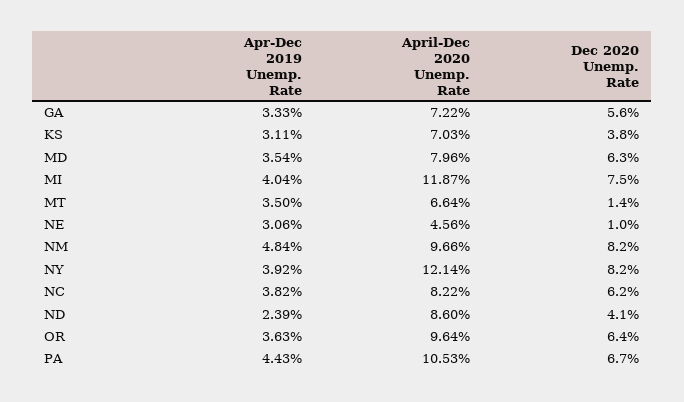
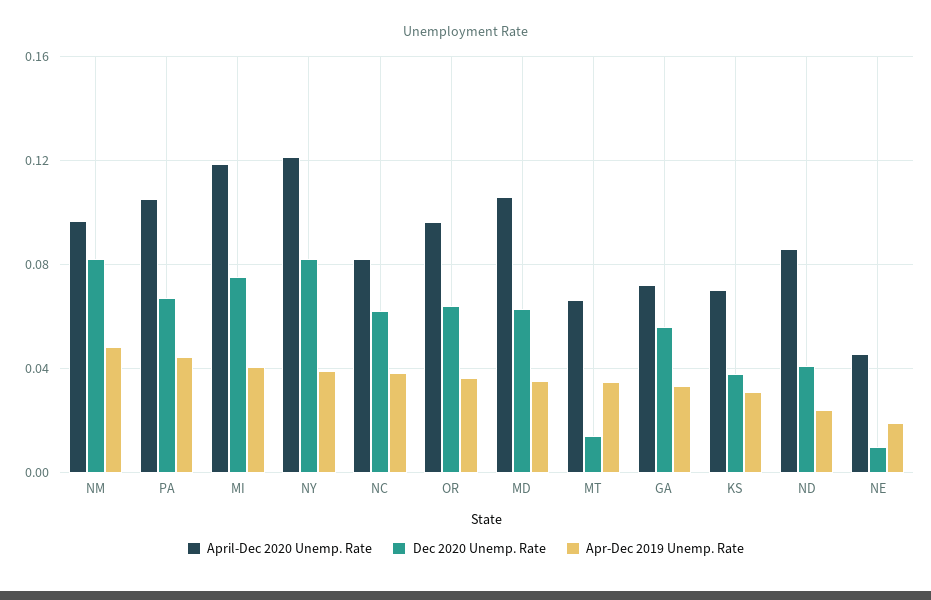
  {
    "Apr-Dec 2019 Unemp. Rate": {
      "GA": 0.0333,
      "KS": 0.0311,
      "MD": 0.0354,
      "MI": 0.0404,
      "MT": 0.035,
-     "NE": 0.0306,
+     "NE": 0.02,
      "NM": 0.0484,
      "NY": 0.0392,
      "NC": 0.0382,
      "ND": 0.0239,
      "OR": 0.0363,
      "PA": 0.0443
    },
    "April-Dec 2020 Unemp. Rate": {
      "GA": 0.0722,
      "KS": 0.0703,
-     "MD": 0.0796,
+     "MD": 0.105,
      "MI": 0.1187,
      "MT": 0.0664,
      "NE": 0.0456,
      "NM": 0.0966,
      "NY": 0.1214,
      "NC": 0.0822,
      "ND": 0.086,
      "OR": 0.0964,
      "PA": 0.1053
    },
    "Dec 2020 Unemp. Rate": {
      "GA": 0.056,
      "KS": 0.038,
      "MD": 0.063,
      "MI": 0.075,
      "MT": 0.014,
      "NE": 0.01,
      "NM": 0.082,
      "NY": 0.082,
      "NC": 0.062,
      "ND": 0.041,
      "OR": 0.064,
      "PA": 0.067
    }
  }

